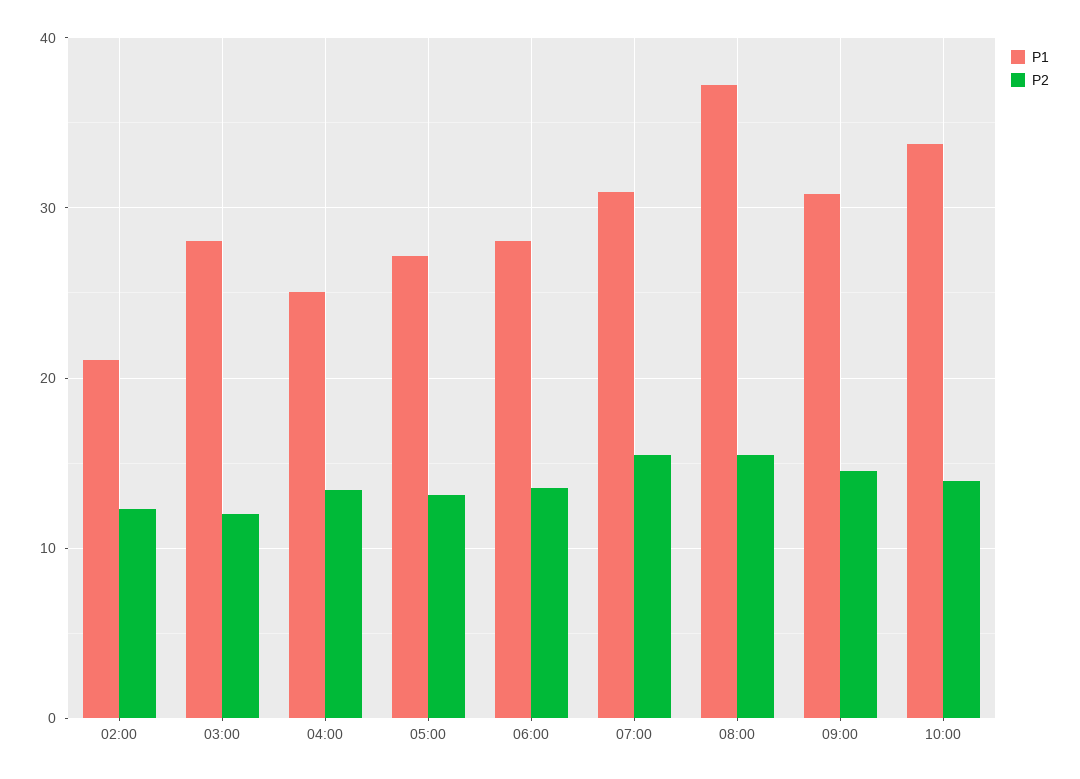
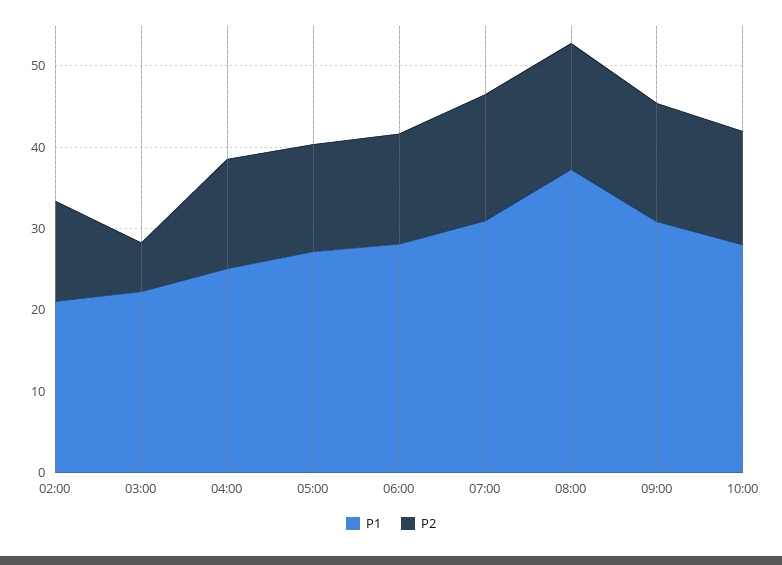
  {
    "P1": {
      "02:00": 21,
-     "03:00": 28,
+     "03:00": 22,
      "04:00": 25,
      "05:00": 27,
      "06:00": 28,
      "07:00": 31,
      "08:00": 37,
      "09:00": 31,
-     "10:00": 34
+     "10:00": 28
    },
    "P2": {
      "02:00": 12,
-     "03:00": 12,
+     "03:00": 6,
      "04:00": 13,
      "05:00": 13,
      "06:00": 14,
      "07:00": 16,
      "08:00": 15,
      "09:00": 15,
      "10:00": 14
    }
  }

